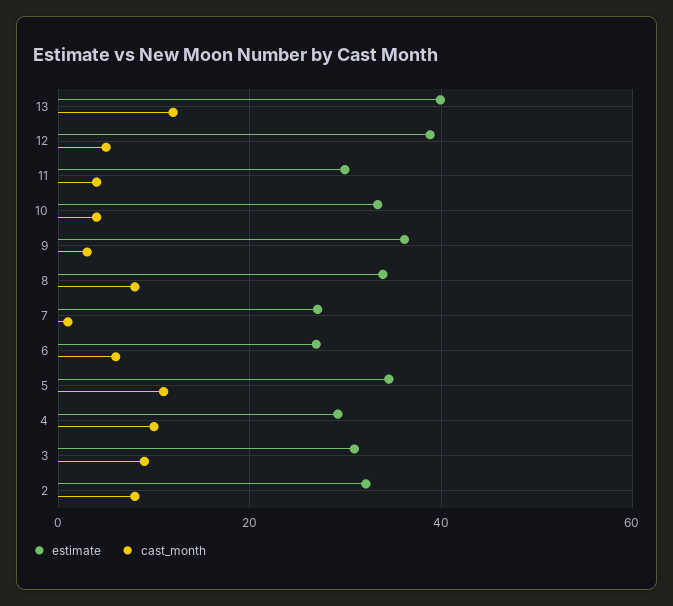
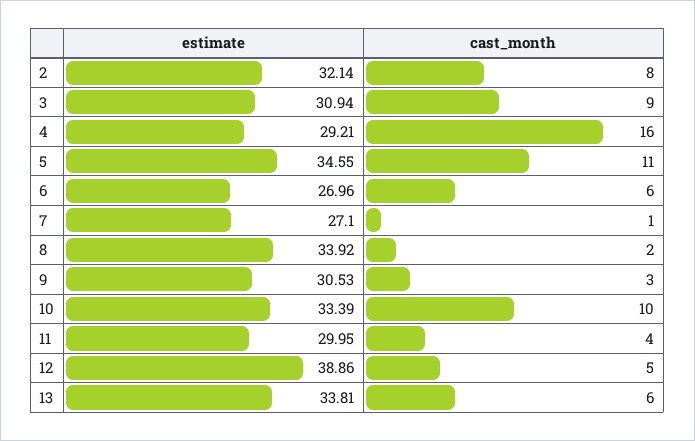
  {
    "estimate": {
-     "13": 40,
+     "13": 33.81,
      "12": 38.86,
      "11": 29.95,
      "10": 33.39,
-     "9": 36,
+     "9": 30.53,
      "8": 33.92,
      "7": 27.1,
      "6": 26.96,
      "5": 34.55,
      "4": 29.21,
      "3": 30.94,
      "2": 32.14
    },
    "cast_month": {
-     "13": 12,
+     "13": 6,
      "12": 5,
      "11": 4,
-     "10": 4,
+     "10": 10,
      "9": 3,
-     "8": 8,
+     "8": 2,
      "7": 1,
      "6": 6,
      "5": 11,
-     "4": 10,
+     "4": 16,
      "3": 9,
      "2": 8
    }
  }

